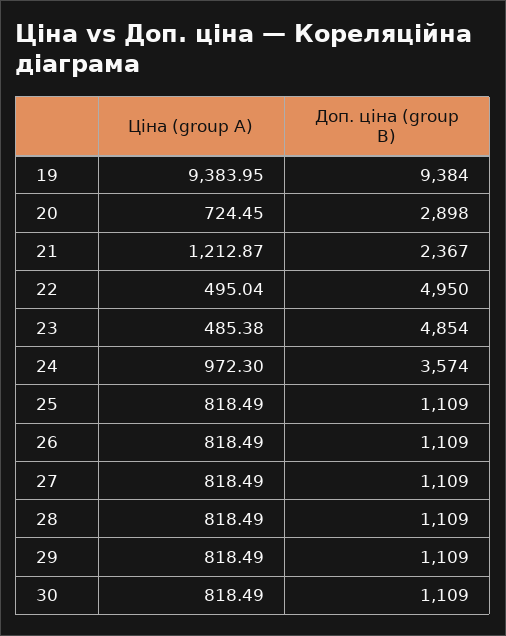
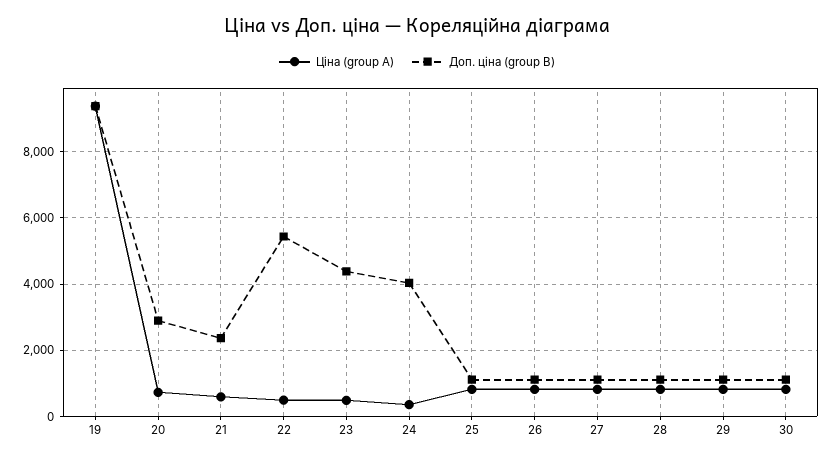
  {
    "Ціна (group A)": {
      "19": 9383.95,
      "20": 724.45,
-     "21": 1212.87,
+     "21": 600,
      "22": 495.04,
      "23": 485.38,
-     "24": 972.3,
+     "24": 400,
      "25": 818.49,
      "26": 818.49,
      "27": 818.49,
      "28": 818.49,
      "29": 818.49,
      "30": 818.49
    },
    "Доп. ціна (group B)": {
      "19": 9384,
      "20": 2898,
      "21": 2367,
-     "22": 4950,
+     "22": 5400,
-     "23": 4854,
+     "23": 4400,
-     "24": 3574,
+     "24": 4000,
      "25": 1109,
      "26": 1109,
      "27": 1109,
      "28": 1109,
      "29": 1109,
      "30": 1109
    }
  }

